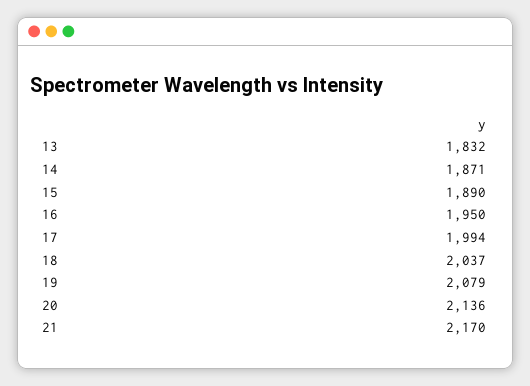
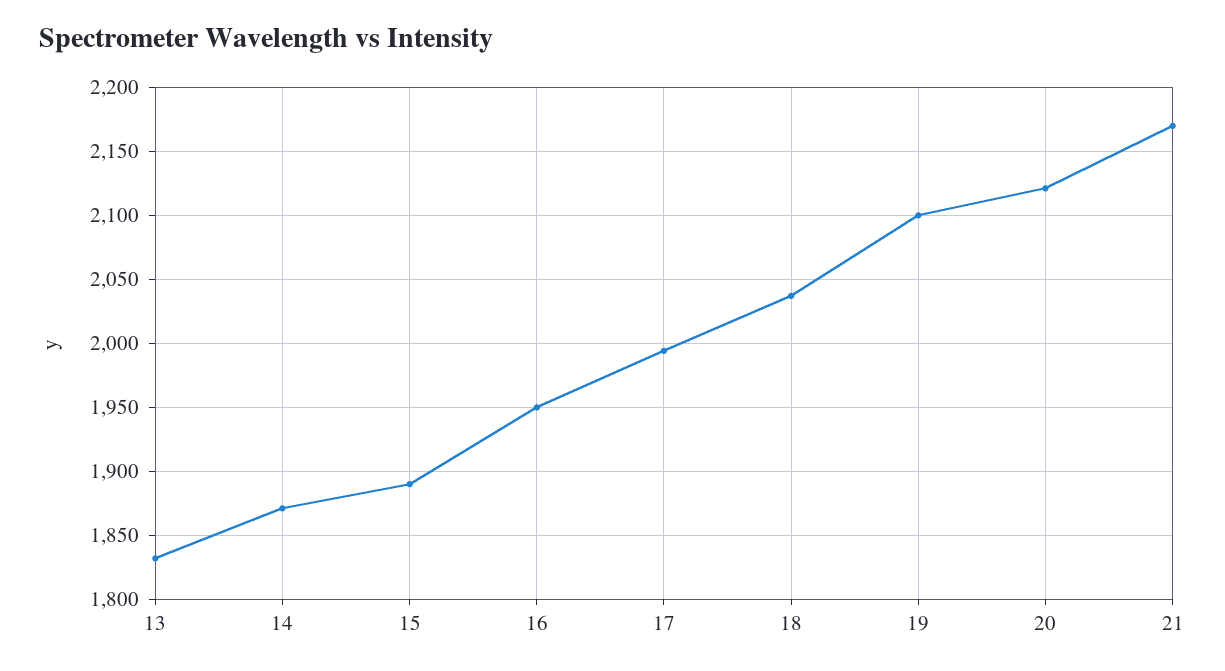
  {
    "13": 1832,
    "14": 1871,
    "15": 1890,
    "16": 1950,
    "17": 1994,
    "18": 2037,
-   "19": 2079,
+   "19": 2100,
-   "20": 2136,
+   "20": 2120,
    "21": 2170
  }

